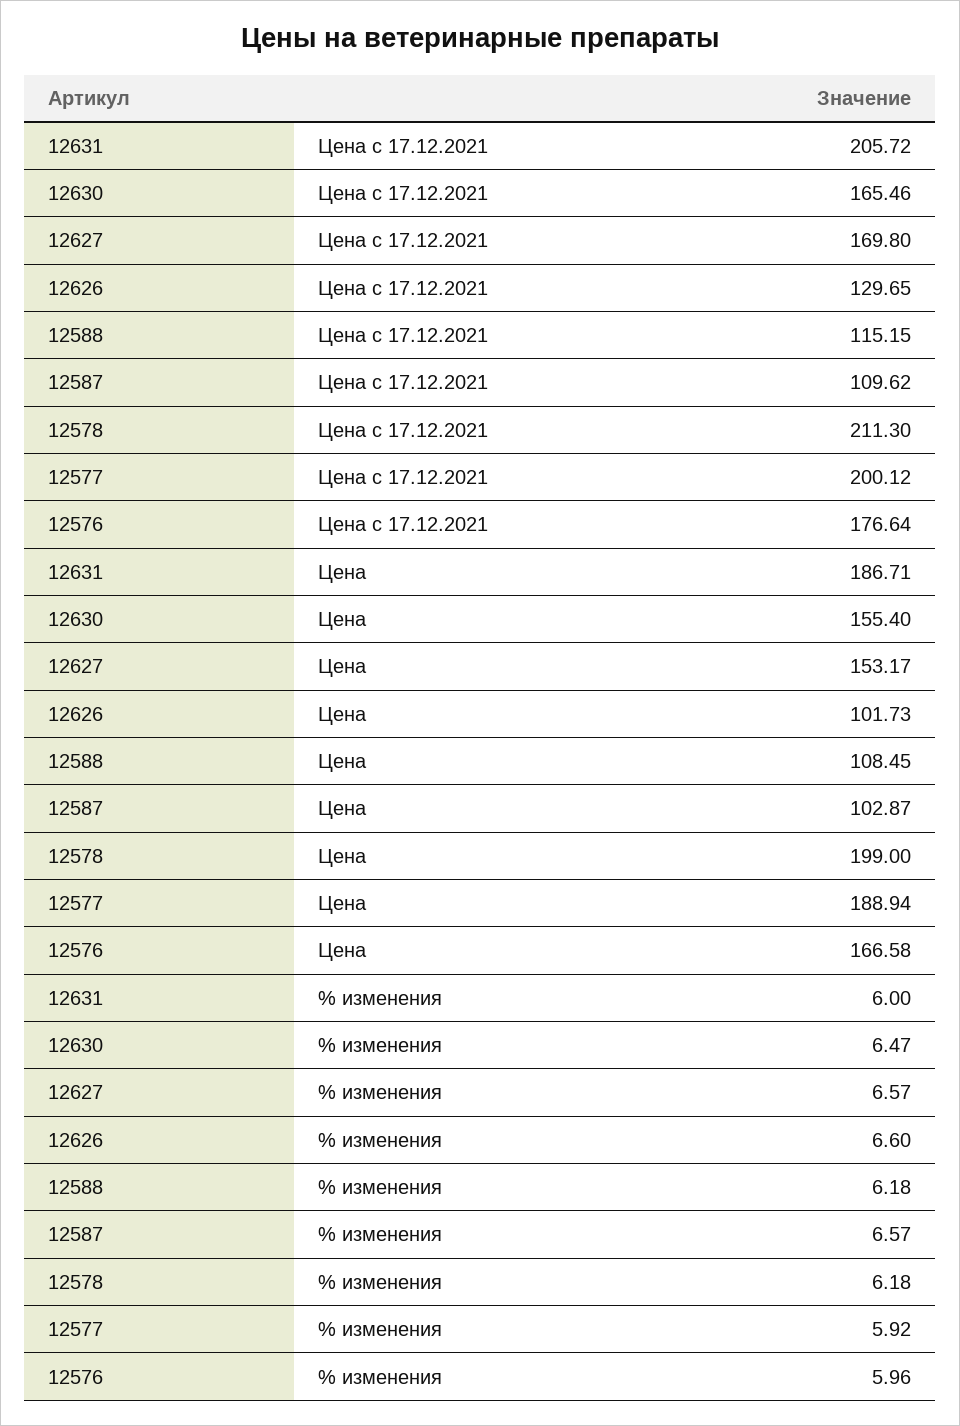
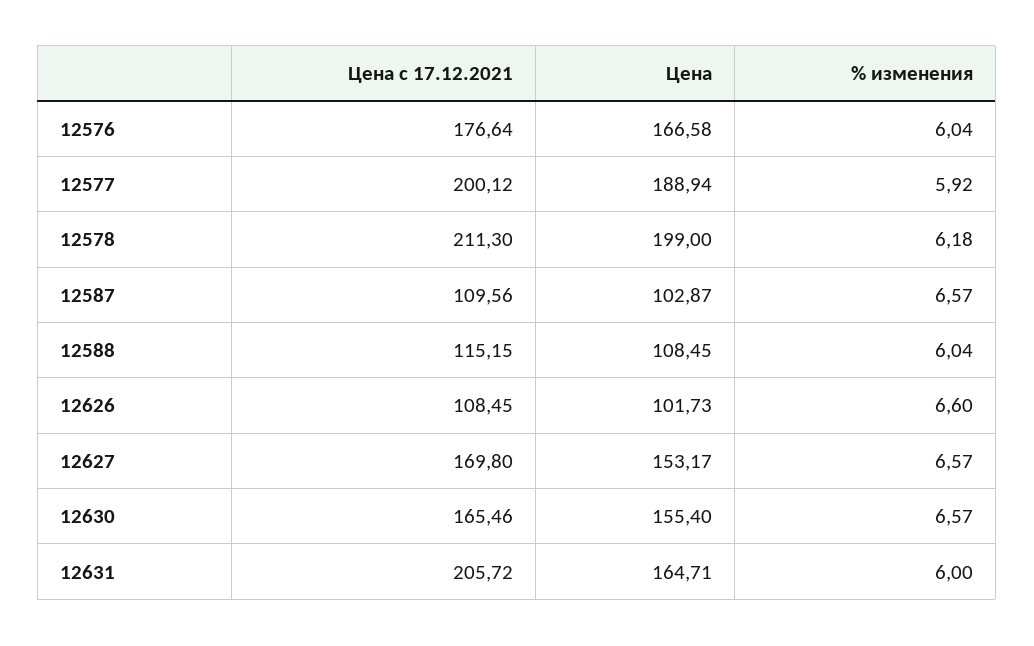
  {
    "12631": {
      "Цена с 17.12.2021": 205.72,
-     "Цена": 186.71,
+     "Цена": 164.71,
      "% изменения": 6
    },
    "12630": {
      "Цена с 17.12.2021": 165.46,
      "Цена": 155.4,
-     "% изменения": 6.47
+     "% изменения": 6.57
    },
    "12627": {
      "Цена с 17.12.2021": 169.8,
      "Цена": 153.17,
      "% изменения": 6.57
    },
    "12626": {
-     "Цена с 17.12.2021": 129.65,
+     "Цена с 17.12.2021": 108.45,
      "Цена": 101.73,
      "% изменения": 6.6
    },
    "12588": {
      "Цена с 17.12.2021": 115.15,
      "Цена": 108.45,
-     "% изменения": 6.18
+     "% изменения": 6.04
    },
    "12587": {
-     "Цена с 17.12.2021": 109.62,
+     "Цена с 17.12.2021": 109.56,
      "Цена": 102.87,
      "% изменения": 6.57
    },
    "12578": {
      "Цена с 17.12.2021": 211.3,
      "Цена": 199,
      "% изменения": 6.18
    },
    "12577": {
      "Цена с 17.12.2021": 200.12,
      "Цена": 188.94,
      "% изменения": 5.92
    },
    "12576": {
      "Цена с 17.12.2021": 176.64,
      "Цена": 166.58,
-     "% изменения": 5.96
+     "% изменения": 6.04
    }
  }

